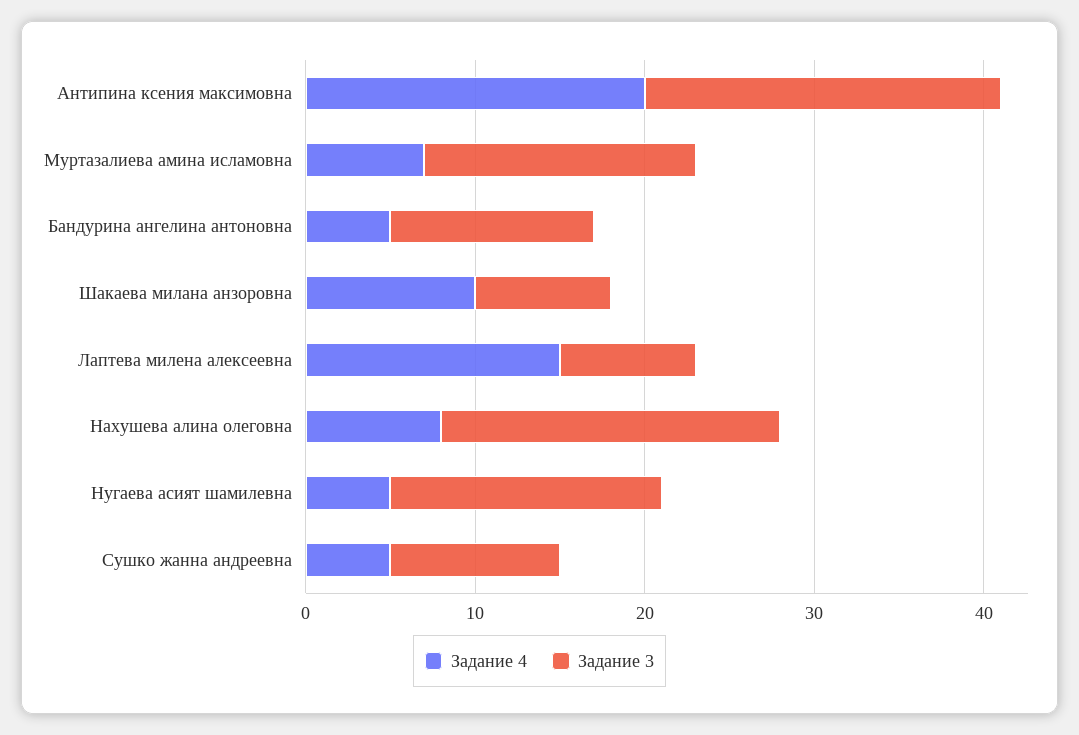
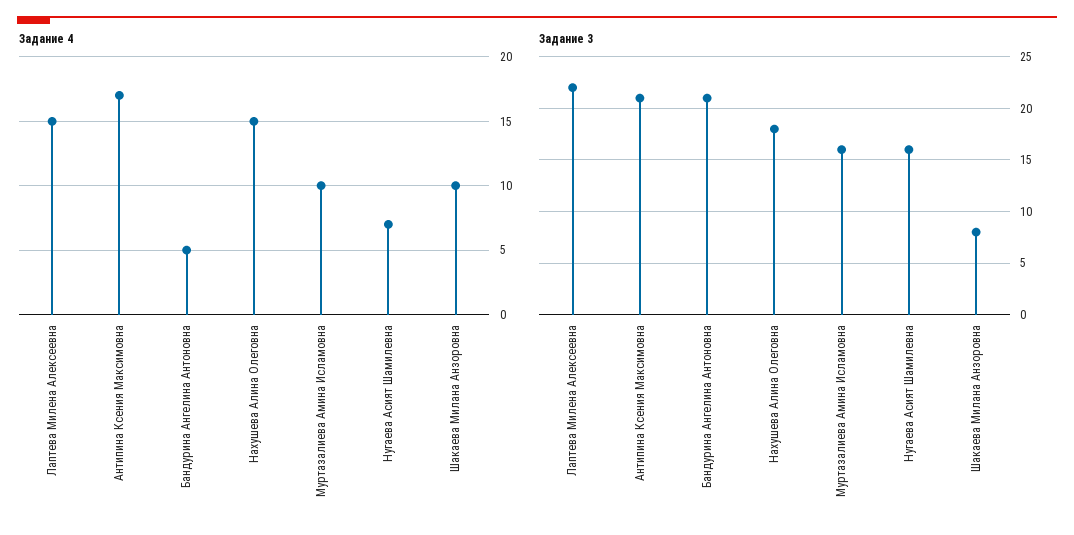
  {
    "Задание 4": {
-     "Антипина ксения максимовна": 20,
+     "Антипина ксения максимовна": 17,
-     "Муртазалиева амина исламовна": 7,
+     "Муртазалиева амина исламовна": 10,
      "Бандурина ангелина антоновна": 5,
      "Шакаева милана анзоровна": 10,
      "Лаптева милена алексеевна": 15,
-     "Нахушева алина олеговна": 8,
+     "Нахушева алина олеговна": 15,
-     "Нугаева асият шамилевна": 5,
+     "Нугаева асият шамилевна": 7
-     "Сушко жанна андреевна": 5
    },
    "Задание 3": {
      "Антипина ксения максимовна": 21,
      "Муртазалиева амина исламовна": 16,
-     "Бандурина ангелина антоновна": 12,
+     "Бандурина ангелина антоновна": 21,
      "Шакаева милана анзоровна": 8,
-     "Лаптева милена алексеевна": 8,
+     "Лаптева милена алексеевна": 22,
-     "Нахушева алина олеговна": 20,
+     "Нахушева алина олеговна": 18,
-     "Нугаева асият шамилевна": 16,
+     "Нугаева асият шамилевна": 16
-     "Сушко жанна андреевна": 10
    }
  }

